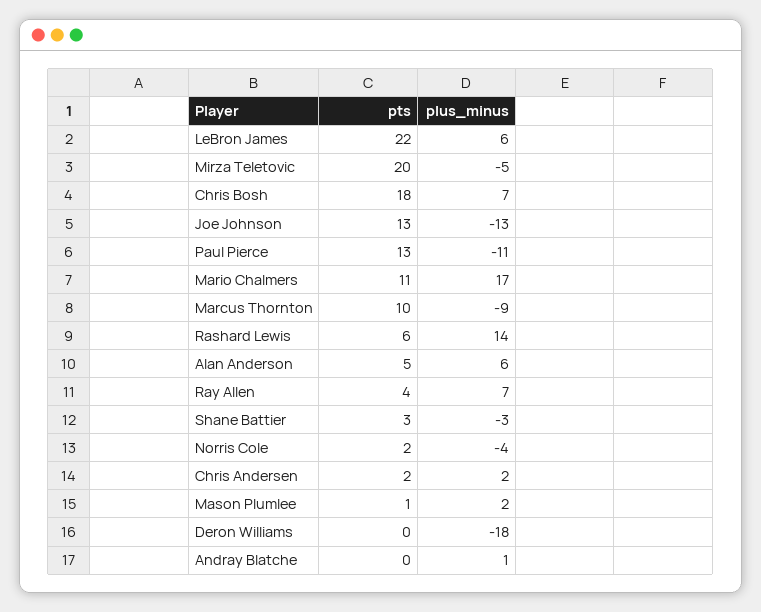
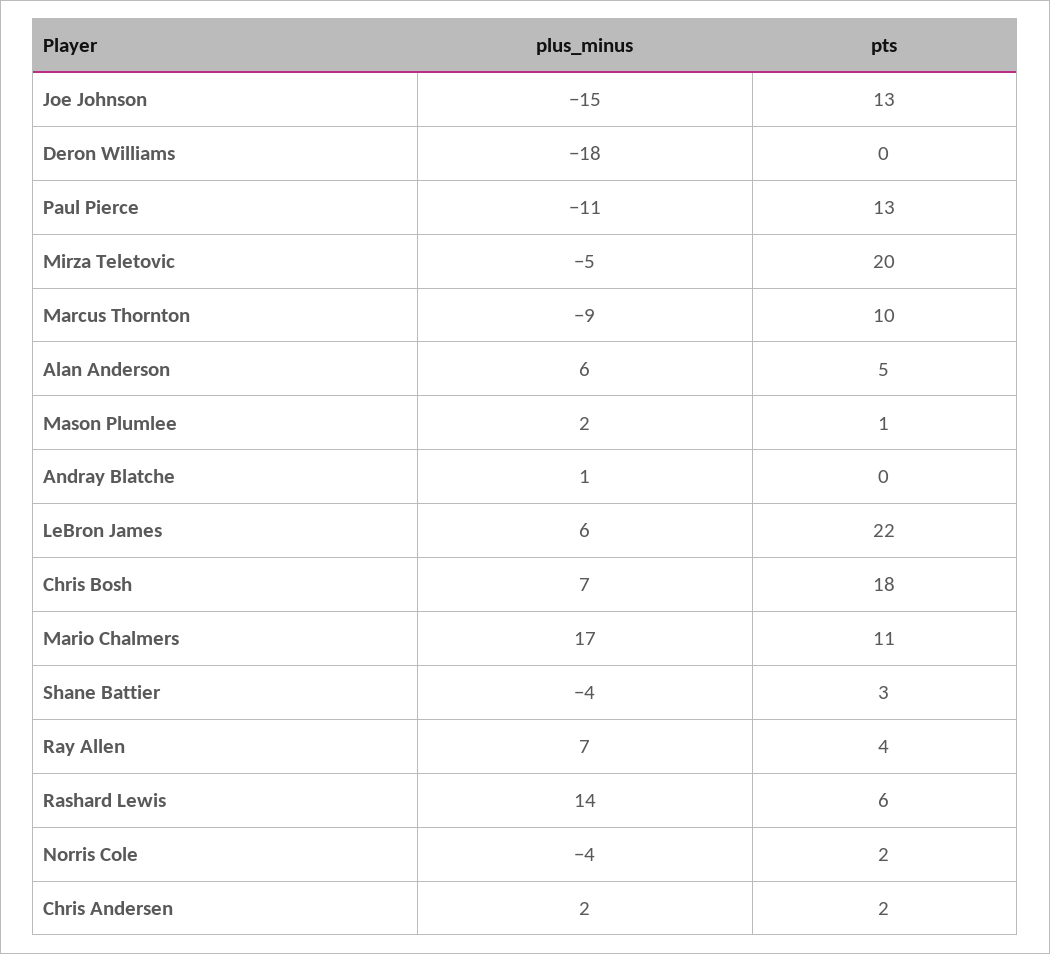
  {
    "pts": {
      "LeBron James": 22,
      "Mirza Teletovic": 20,
      "Chris Bosh": 18,
      "Joe Johnson": 13,
      "Paul Pierce": 13,
      "Mario Chalmers": 11,
      "Marcus Thornton": 10,
      "Rashard Lewis": 6,
      "Alan Anderson": 5,
      "Ray Allen": 4,
      "Shane Battier": 3,
      "Norris Cole": 2,
      "Chris Andersen": 2,
      "Mason Plumlee": 1,
      "Deron Williams": 0,
      "Andray Blatche": 0
    },
    "plus_minus": {
      "LeBron James": 6,
      "Mirza Teletovic": -5,
      "Chris Bosh": 7,
-     "Joe Johnson": -13,
+     "Joe Johnson": -15,
      "Paul Pierce": -11,
      "Mario Chalmers": 17,
      "Marcus Thornton": -9,
      "Rashard Lewis": 14,
      "Alan Anderson": 6,
      "Ray Allen": 7,
-     "Shane Battier": -3,
+     "Shane Battier": -4,
      "Norris Cole": -4,
      "Chris Andersen": 2,
      "Mason Plumlee": 2,
      "Deron Williams": -18,
      "Andray Blatche": 1
    }
  }

